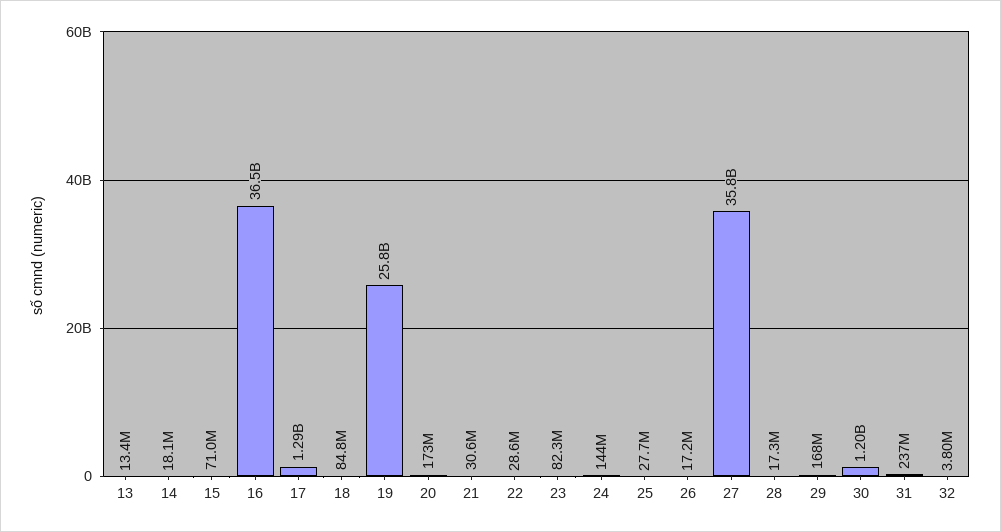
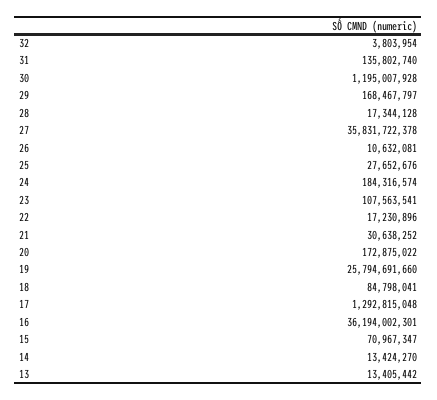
  {
    "13": 13405442,
-   "14": 18100000,
+   "14": 13424270,
    "15": 70967347,
-   "16": 36500000000,
+   "16": 36194002301,
    "17": 1292815048,
    "18": 84798041,
    "19": 25794691660,
    "20": 172875022,
    "21": 30638252,
-   "22": 28600000,
+   "22": 17230896,
-   "23": 82300000,
+   "23": 107563541,
-   "24": 144000000,
+   "24": 184316574,
    "25": 27652676,
-   "26": 17200000,
+   "26": 10632081,
    "27": 35831722378,
    "28": 17344128,
    "29": 168467797,
    "30": 1195007928,
-   "31": 237000000,
+   "31": 135802740,
    "32": 3803954
  }

